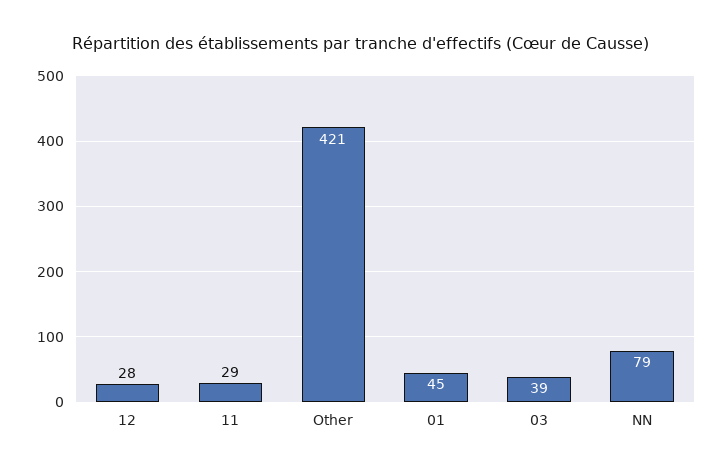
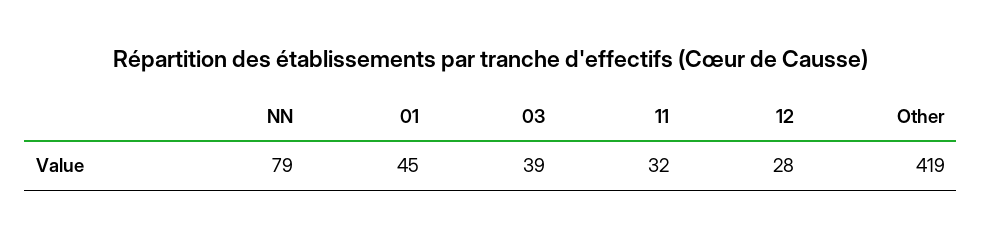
  {
    "12": 28,
-   "11": 29,
+   "11": 32,
-   "Other": 421,
+   "Other": 419,
    "01": 45,
    "03": 39,
    "NN": 79
  }

